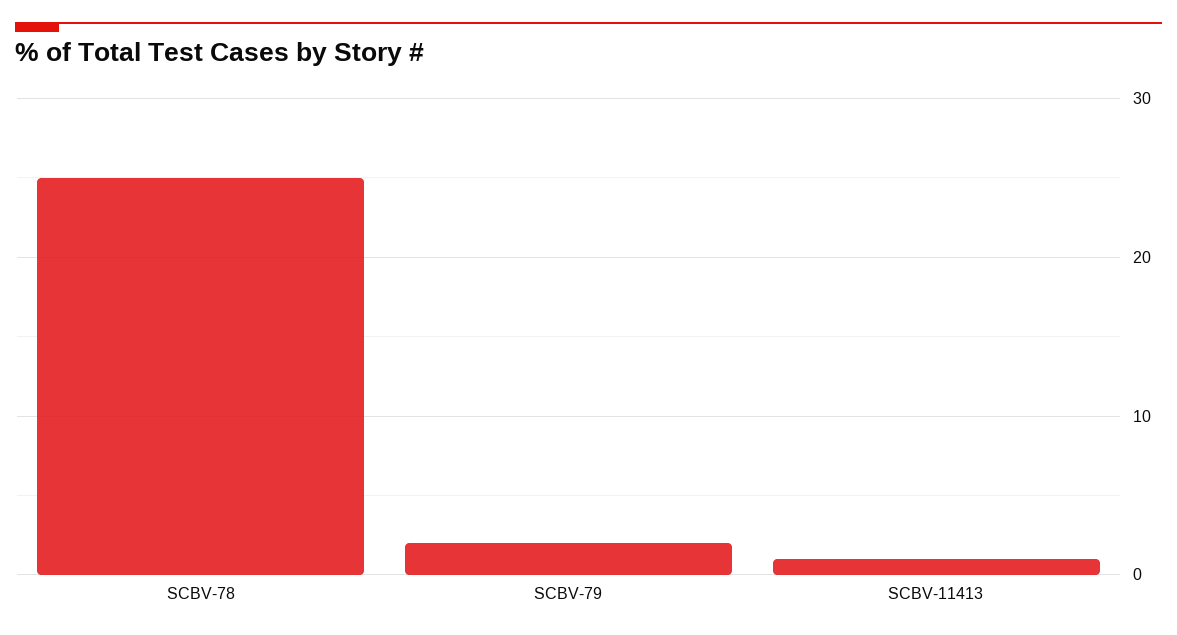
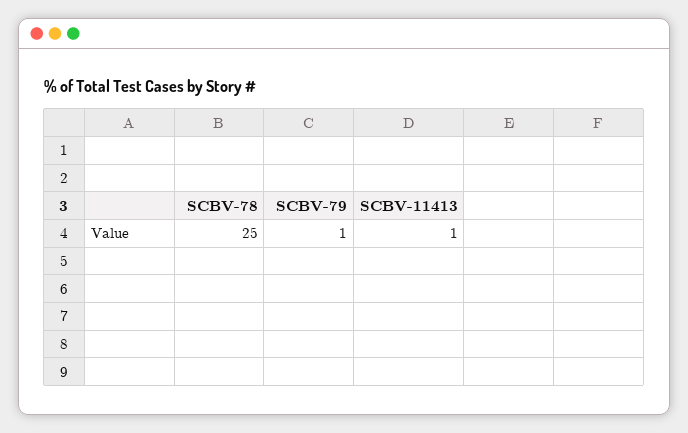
  {
    "SCBV-78": 25,
-   "SCBV-79": 2,
+   "SCBV-79": 1,
    "SCBV-11413": 1
  }

